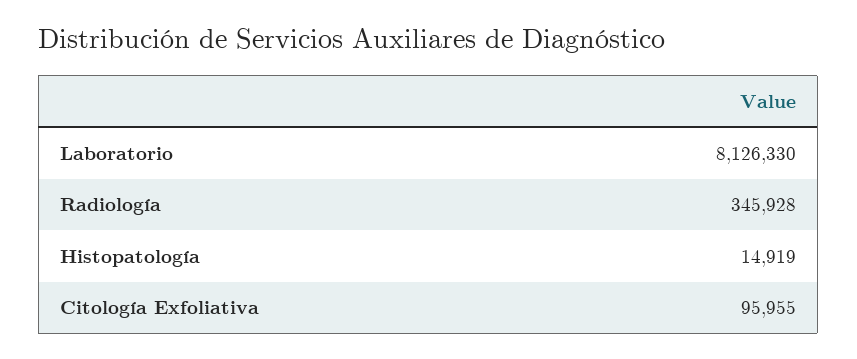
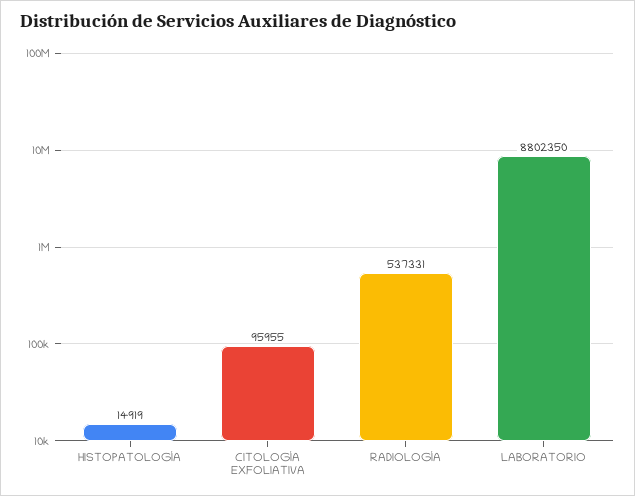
  {
-   "Laboratorio": 8126330,
+   "Laboratorio": 8802350,
-   "Radiología": 345928,
+   "Radiología": 537331,
    "Histopatología": 14919,
    "Citología Exfoliativa": 95955
  }

